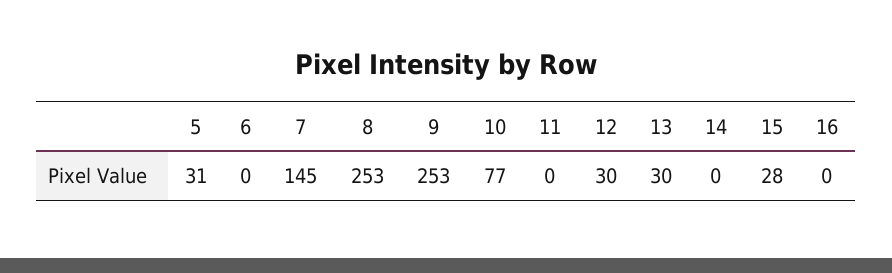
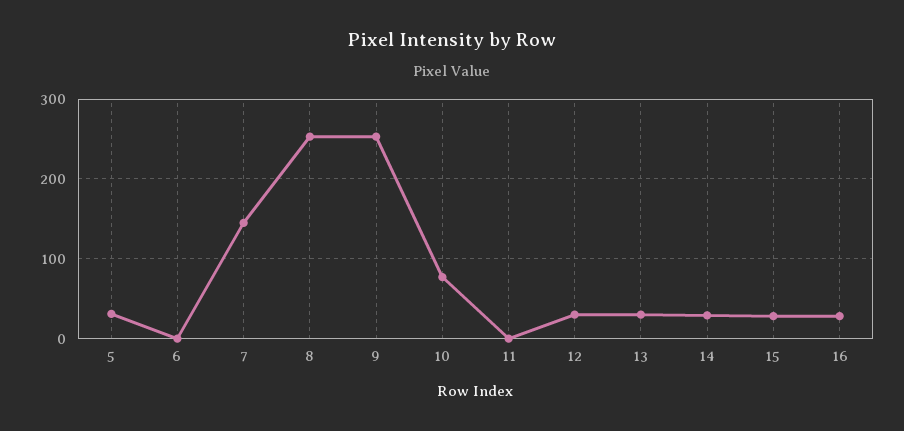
  {
    "5": 31,
    "6": 0,
    "7": 145,
    "8": 253,
    "9": 253,
    "10": 77,
    "11": 0,
    "12": 30,
    "13": 30,
-   "14": 0,
+   "14": 30,
    "15": 28,
-   "16": 0
+   "16": 30
  }

